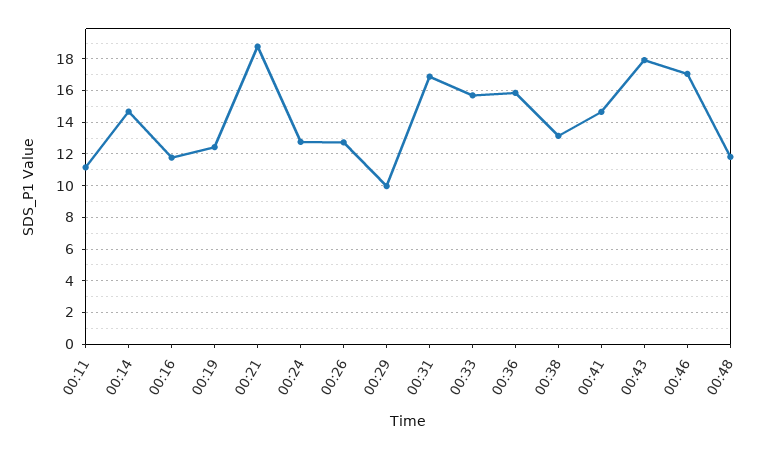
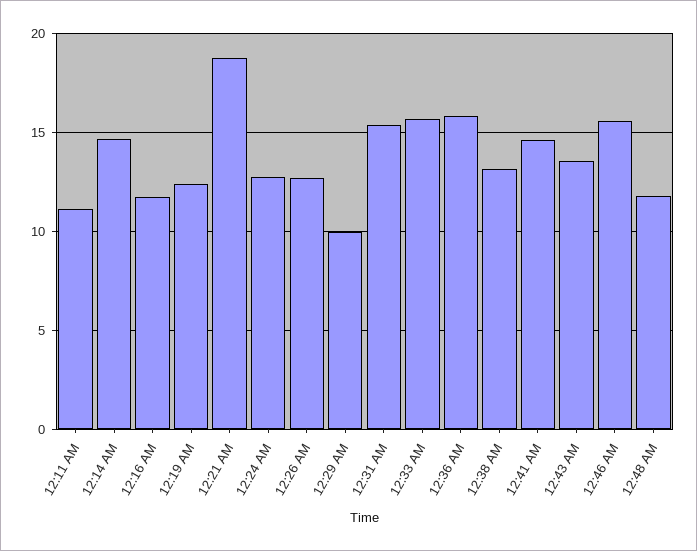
  {
    "00:11": 11,
    "00:14": 14.5,
    "00:16": 12,
    "00:19": 12.5,
    "00:21": 19,
    "00:24": 13,
    "00:26": 12.5,
    "00:29": 10,
-   "00:31": 17,
+   "00:31": 15.5,
    "00:33": 15.5,
    "00:36": 16,
    "00:38": 13,
    "00:41": 14.5,
-   "00:43": 18,
+   "00:43": 13.5,
-   "00:46": 17,
+   "00:46": 15.5,
    "00:48": 12
  }

